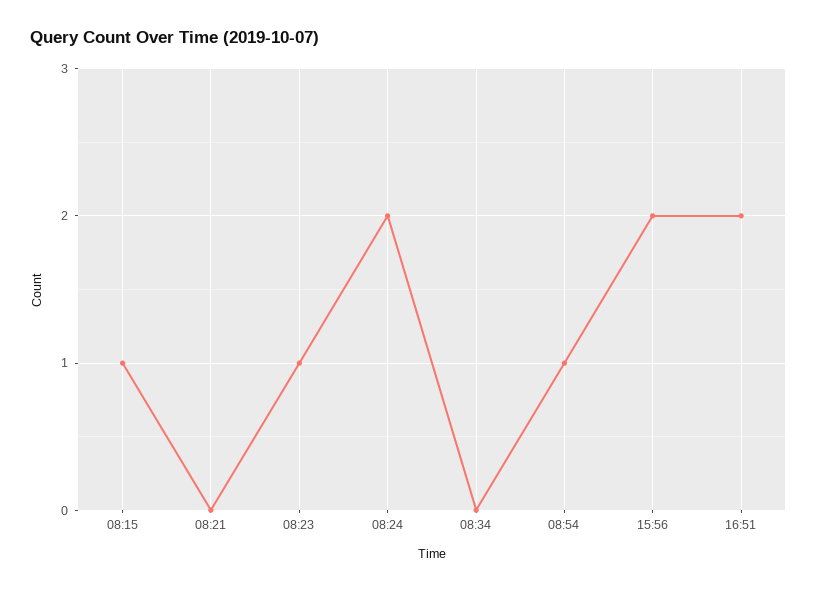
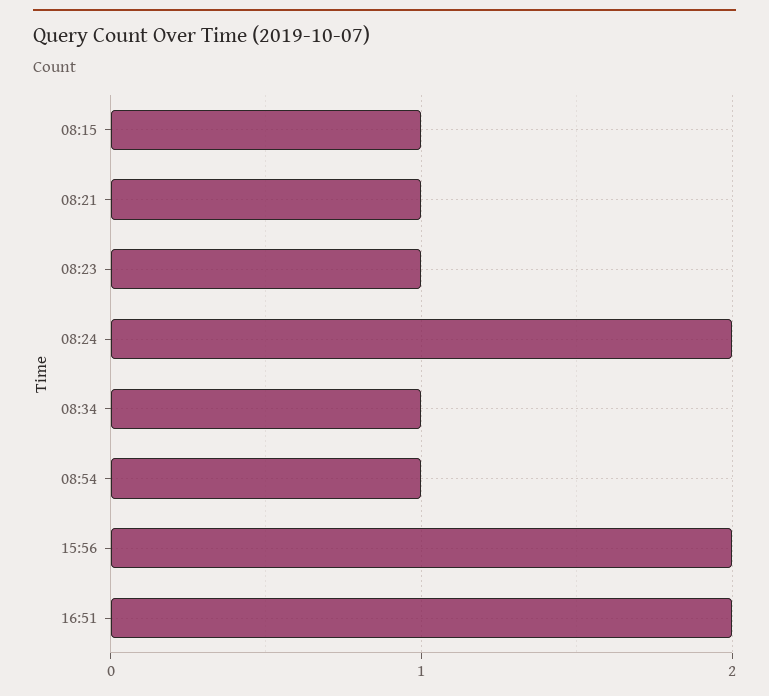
  {
    "08:15": 1,
-   "08:21": 0,
+   "08:21": 1,
    "08:23": 1,
    "08:24": 2,
-   "08:34": 0,
+   "08:34": 1,
    "08:54": 1,
    "15:56": 2,
    "16:51": 2
  }

